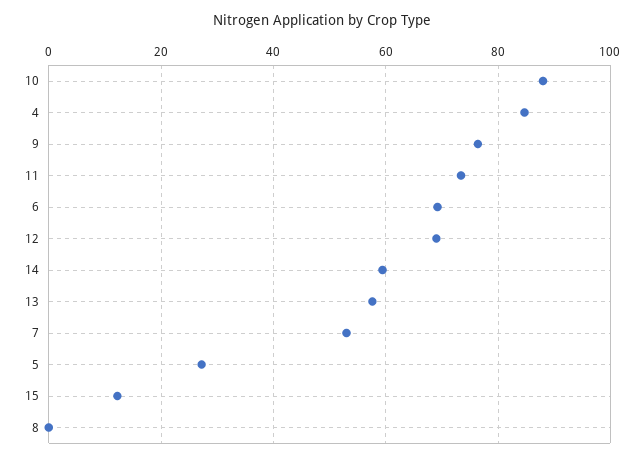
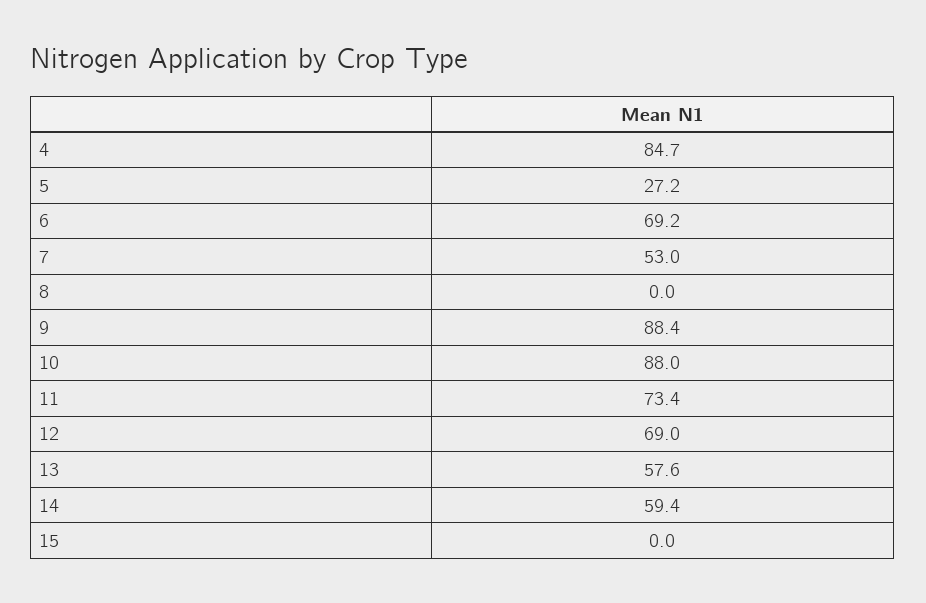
  {
    "10": 88,
    "4": 84.7,
-   "9": 76,
+   "9": 88.4,
    "11": 73.4,
    "6": 69.2,
    "12": 69,
    "14": 59.4,
    "13": 57.6,
    "7": 53,
    "5": 27.2,
-   "15": 12,
+   "15": 0,
    "8": 0
  }

